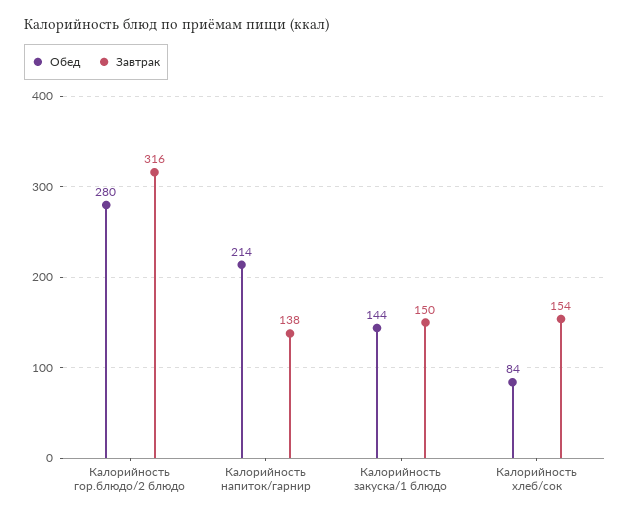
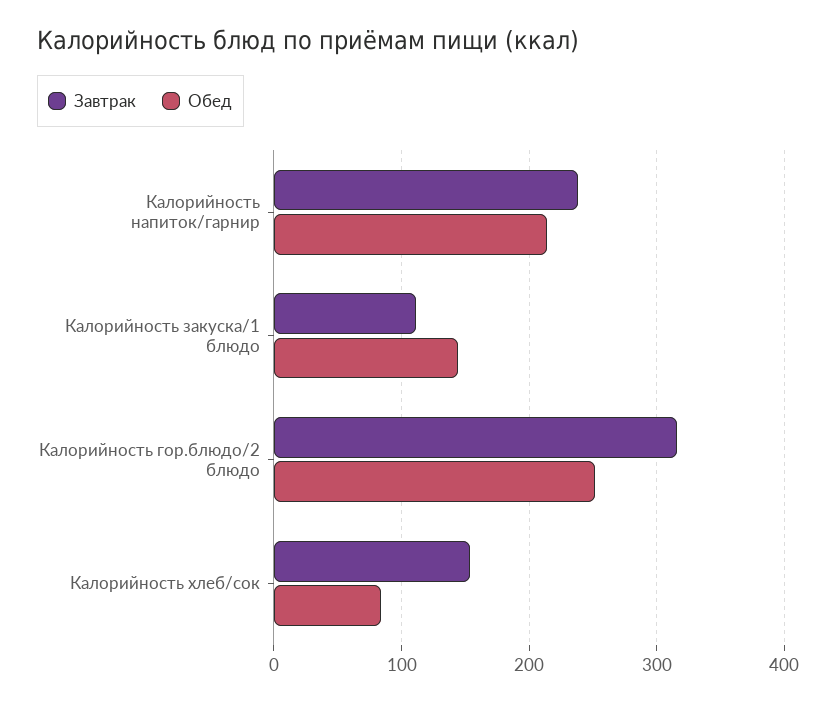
  {
    "Обед": {
-     "Калорийность гор.блюдо/2 блюдо": 280,
+     "Калорийность гор.блюдо/2 блюдо": 250,
      "Калорийность напиток/гарнир": 214,
      "Калорийность закуска/1 блюдо": 144,
      "Калорийность хлеб/сок": 84
    },
    "Завтрак": {
      "Калорийность гор.блюдо/2 блюдо": 316,
-     "Калорийность напиток/гарнир": 138,
+     "Калорийность напиток/гарнир": 240,
-     "Калорийность закуска/1 блюдо": 150,
+     "Калорийность закуска/1 блюдо": 110,
      "Калорийность хлеб/сок": 154
    }
  }

